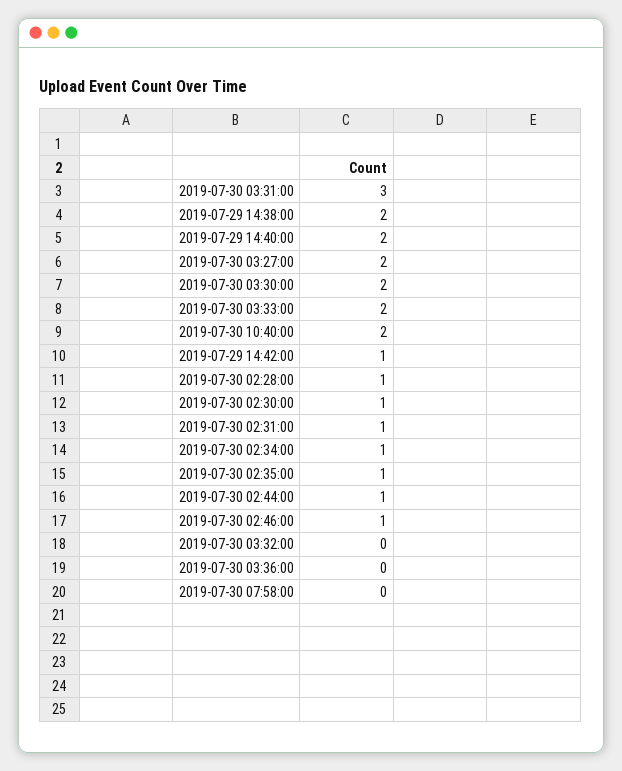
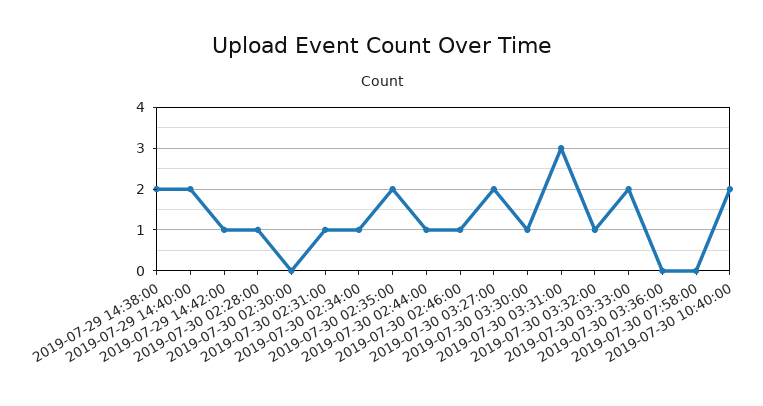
  {
    "2019-07-30 03:31:00": 3,
    "2019-07-29 14:38:00": 2,
    "2019-07-29 14:40:00": 2,
    "2019-07-30 03:27:00": 2,
-   "2019-07-30 03:30:00": 2,
+   "2019-07-30 03:30:00": 1,
    "2019-07-30 03:33:00": 2,
    "2019-07-30 10:40:00": 2,
    "2019-07-29 14:42:00": 1,
    "2019-07-30 02:28:00": 1,
-   "2019-07-30 02:30:00": 1,
+   "2019-07-30 02:30:00": 0,
    "2019-07-30 02:31:00": 1,
    "2019-07-30 02:34:00": 1,
-   "2019-07-30 02:35:00": 1,
+   "2019-07-30 02:35:00": 2,
    "2019-07-30 02:44:00": 1,
    "2019-07-30 02:46:00": 1,
-   "2019-07-30 03:32:00": 0,
+   "2019-07-30 03:32:00": 1,
    "2019-07-30 03:36:00": 0,
    "2019-07-30 07:58:00": 0
  }

